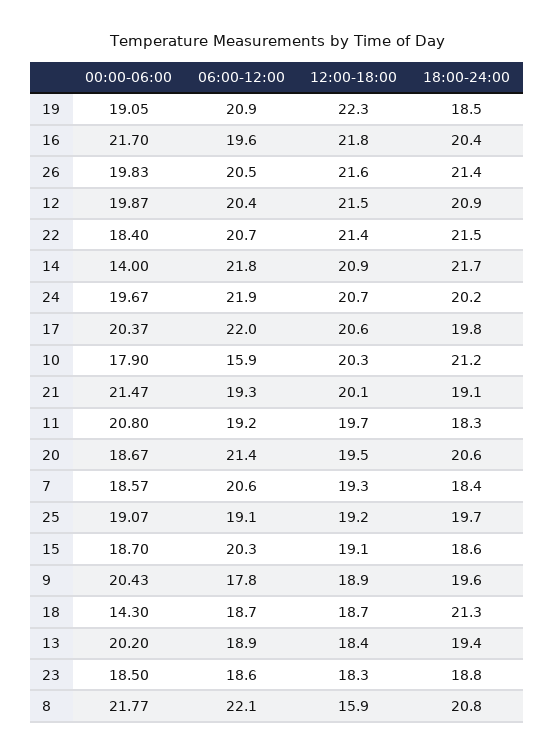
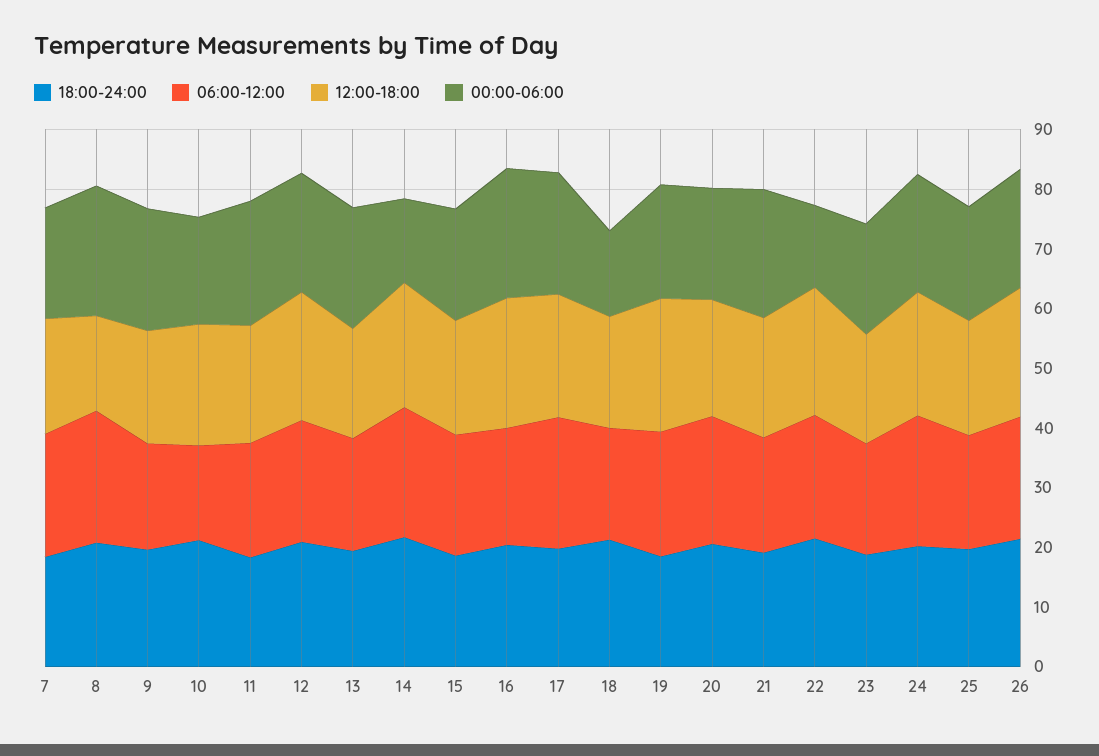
  {
    "00:00-06:00": {
      "19": 19.05,
      "16": 21.7,
      "26": 19.83,
      "12": 19.87,
-     "22": 18.4,
+     "22": 14,
      "14": 14,
      "24": 19.67,
      "17": 20.37,
      "10": 17.9,
      "21": 21.47,
      "11": 20.8,
      "20": 18.67,
      "7": 18.57,
      "25": 19.07,
      "15": 18.7,
      "9": 20.43,
      "18": 14.3,
      "13": 20.2,
      "23": 18.5,
      "8": 21.77
    },
    "06:00-12:00": {
      "19": 20.9,
      "16": 19.6,
      "26": 20.5,
      "12": 20.4,
      "22": 20.7,
      "14": 21.8,
      "24": 21.9,
      "17": 22,
      "10": 15.9,
      "21": 19.3,
      "11": 19.2,
      "20": 21.4,
      "7": 20.6,
      "25": 19.1,
      "15": 20.3,
      "9": 17.8,
      "18": 18.7,
      "13": 18.9,
      "23": 18.6,
      "8": 22.1
    },
    "12:00-18:00": {
      "19": 22.3,
      "16": 21.8,
      "26": 21.6,
      "12": 21.5,
      "22": 21.4,
      "14": 20.9,
      "24": 20.7,
      "17": 20.6,
      "10": 20.3,
      "21": 20.1,
      "11": 19.7,
      "20": 19.5,
      "7": 19.3,
      "25": 19.2,
      "15": 19.1,
      "9": 18.9,
      "18": 18.7,
      "13": 18.4,
      "23": 18.3,
      "8": 15.9
    },
    "18:00-24:00": {
      "19": 18.5,
      "16": 20.4,
      "26": 21.4,
      "12": 20.9,
      "22": 21.5,
      "14": 21.7,
      "24": 20.2,
      "17": 19.8,
      "10": 21.2,
      "21": 19.1,
      "11": 18.3,
      "20": 20.6,
      "7": 18.4,
      "25": 19.7,
      "15": 18.6,
      "9": 19.6,
      "18": 21.3,
      "13": 19.4,
      "23": 18.8,
      "8": 20.8
    }
  }

